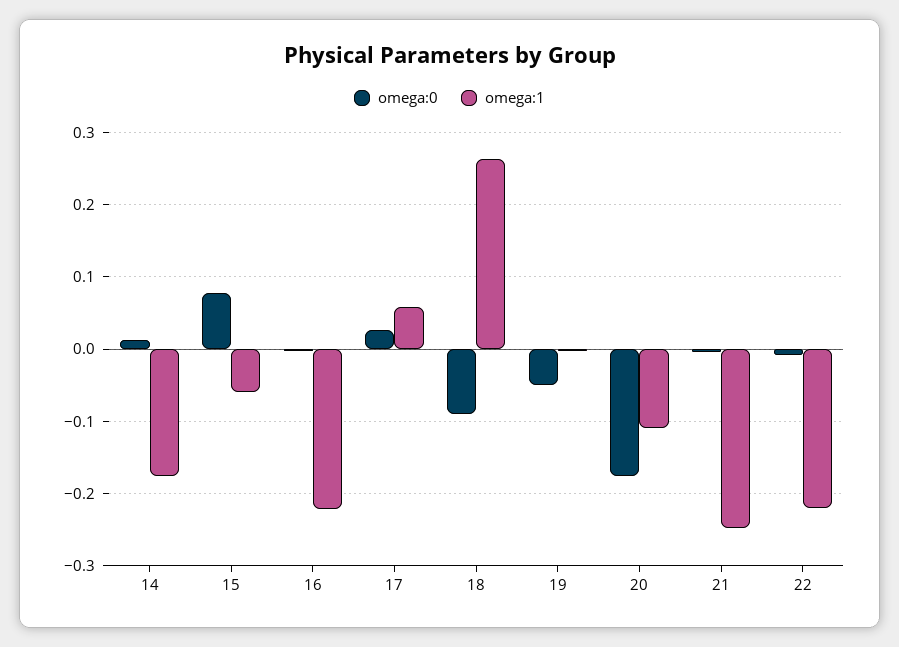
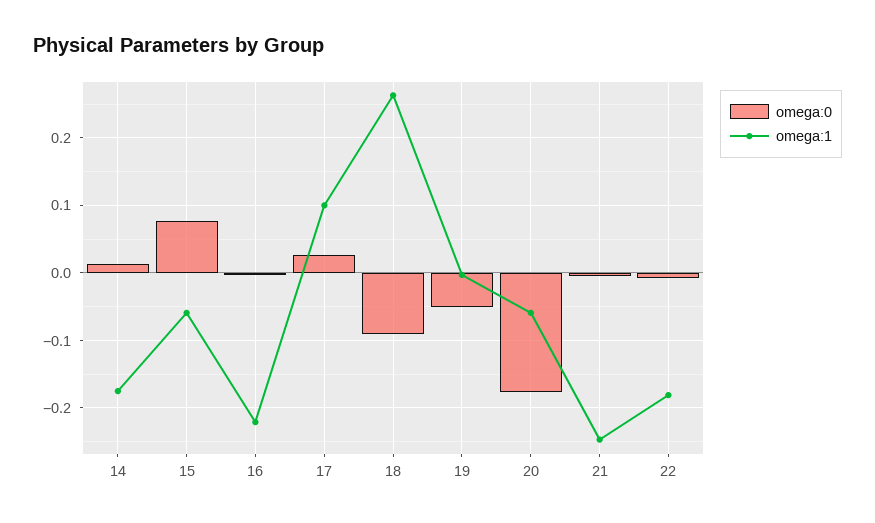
  {
    "omega:0": {
      "14": 0.01,
      "15": 0.08,
      "16": 0,
      "17": 0.03,
      "18": -0.09,
      "19": -0.05,
      "20": -0.18,
      "21": 0,
      "22": -0.01
    },
    "omega:1": {
      "14": -0.18,
      "15": -0.06,
      "16": -0.22,
-     "17": 0.06,
+     "17": 0.1,
      "18": 0.26,
      "19": 0,
-     "20": -0.11,
+     "20": -0.06,
      "21": -0.25,
-     "22": -0.22
+     "22": -0.18
    }
  }

